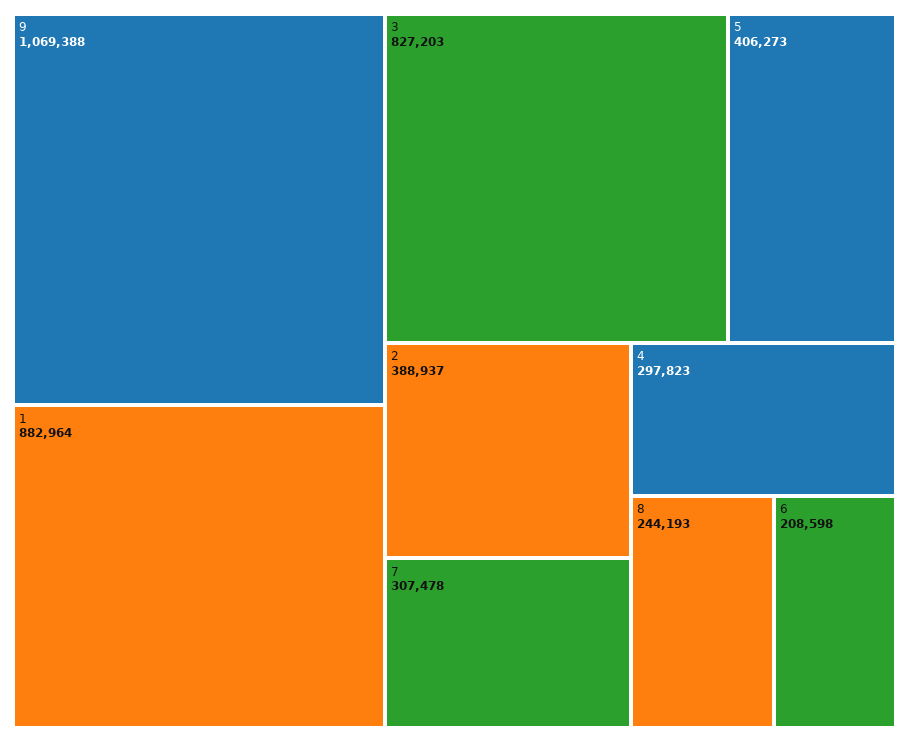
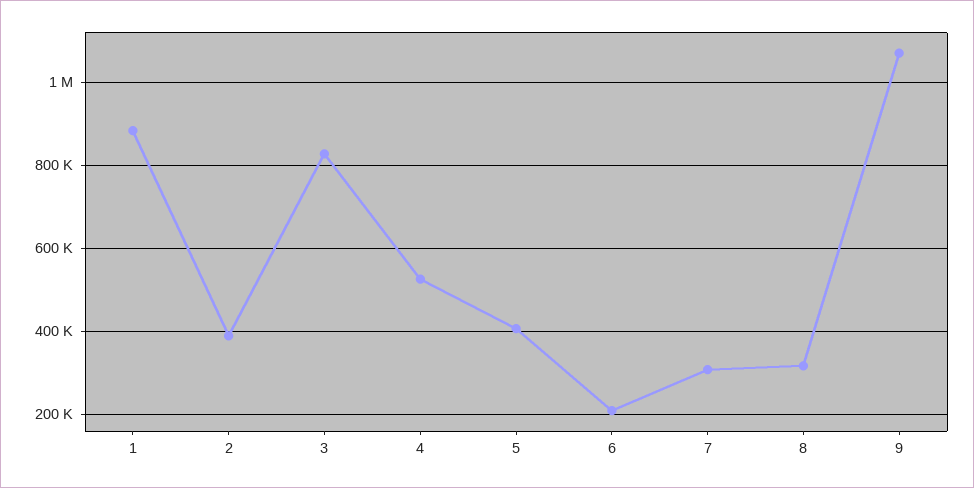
  {
    "9": 1069388,
    "1": 882964,
    "3": 827203,
    "5": 406273,
    "2": 388937,
    "7": 307478,
-   "4": 297823,
+   "4": 520000,
-   "8": 244193,
+   "8": 320000,
    "6": 208598
  }

